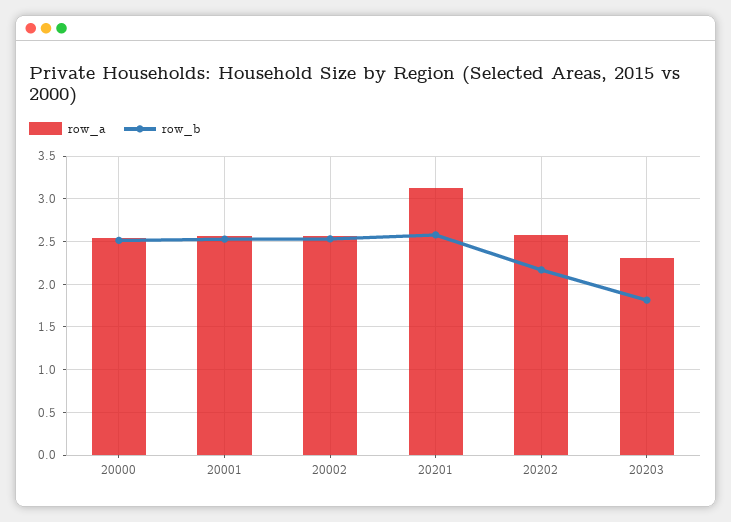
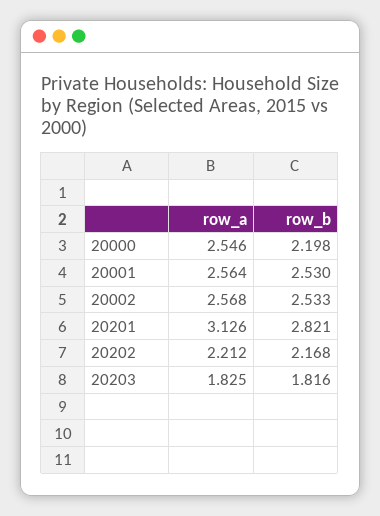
  {
    "row_a": {
      "20000": 2.546,
      "20001": 2.564,
      "20002": 2.568,
      "20201": 3.126,
-     "20202": 2.6,
+     "20202": 2.212,
-     "20203": 2.3
+     "20203": 1.825
    },
    "row_b": {
-     "20000": 2.5,
+     "20000": 2.198,
      "20001": 2.53,
      "20002": 2.533,
-     "20201": 2.6,
+     "20201": 2.821,
      "20202": 2.168,
      "20203": 1.816
    }
  }

